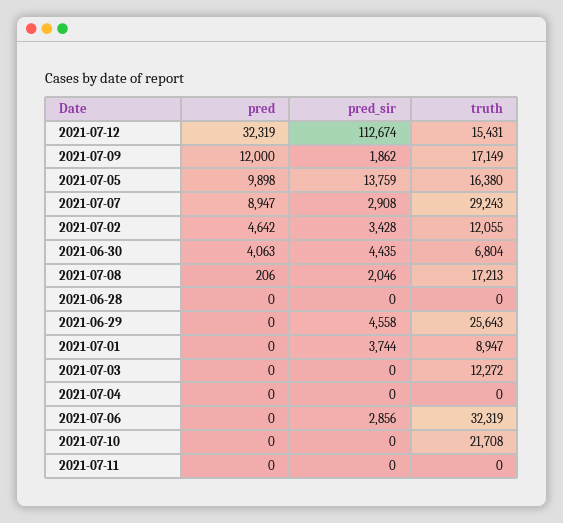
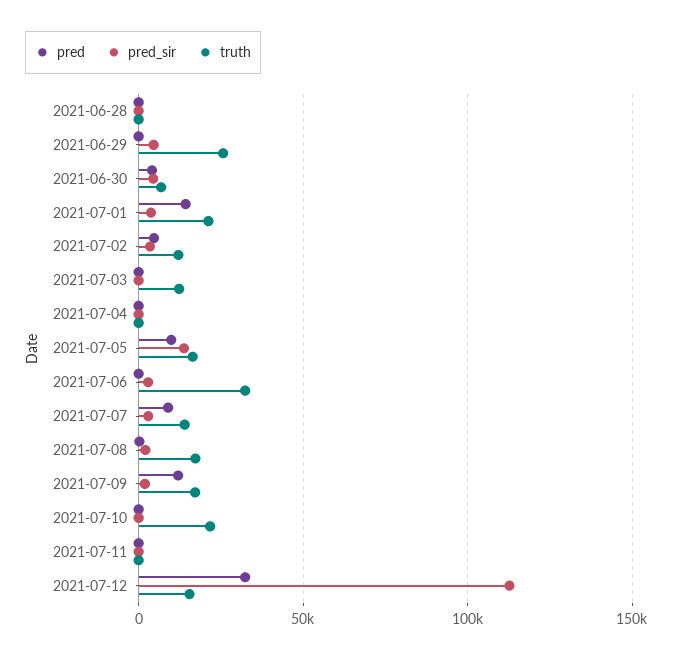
  {
    "pred": {
      "2021-07-12": 32319,
      "2021-07-09": 12000,
      "2021-07-05": 9898,
      "2021-07-07": 8947,
      "2021-07-02": 4642,
      "2021-06-30": 4063,
      "2021-07-08": 206,
      "2021-06-28": 0,
      "2021-06-29": 0,
-     "2021-07-01": 0,
+     "2021-07-01": 15000,
      "2021-07-03": 0,
      "2021-07-04": 0,
      "2021-07-06": 0,
      "2021-07-10": 0,
      "2021-07-11": 0
    },
    "pred_sir": {
      "2021-07-12": 112674,
      "2021-07-09": 1862,
      "2021-07-05": 13759,
      "2021-07-07": 2908,
      "2021-07-02": 3428,
      "2021-06-30": 4435,
      "2021-07-08": 2046,
      "2021-06-28": 0,
      "2021-06-29": 4558,
      "2021-07-01": 3744,
      "2021-07-03": 0,
      "2021-07-04": 0,
      "2021-07-06": 2856,
      "2021-07-10": 0,
      "2021-07-11": 0
    },
    "truth": {
      "2021-07-12": 15431,
      "2021-07-09": 17149,
      "2021-07-05": 16380,
-     "2021-07-07": 29243,
+     "2021-07-07": 15000,
      "2021-07-02": 12055,
      "2021-06-30": 6804,
      "2021-07-08": 17213,
      "2021-06-28": 0,
      "2021-06-29": 25643,
-     "2021-07-01": 8947,
+     "2021-07-01": 20000,
      "2021-07-03": 12272,
      "2021-07-04": 0,
      "2021-07-06": 32319,
      "2021-07-10": 21708,
      "2021-07-11": 0
    }
  }

